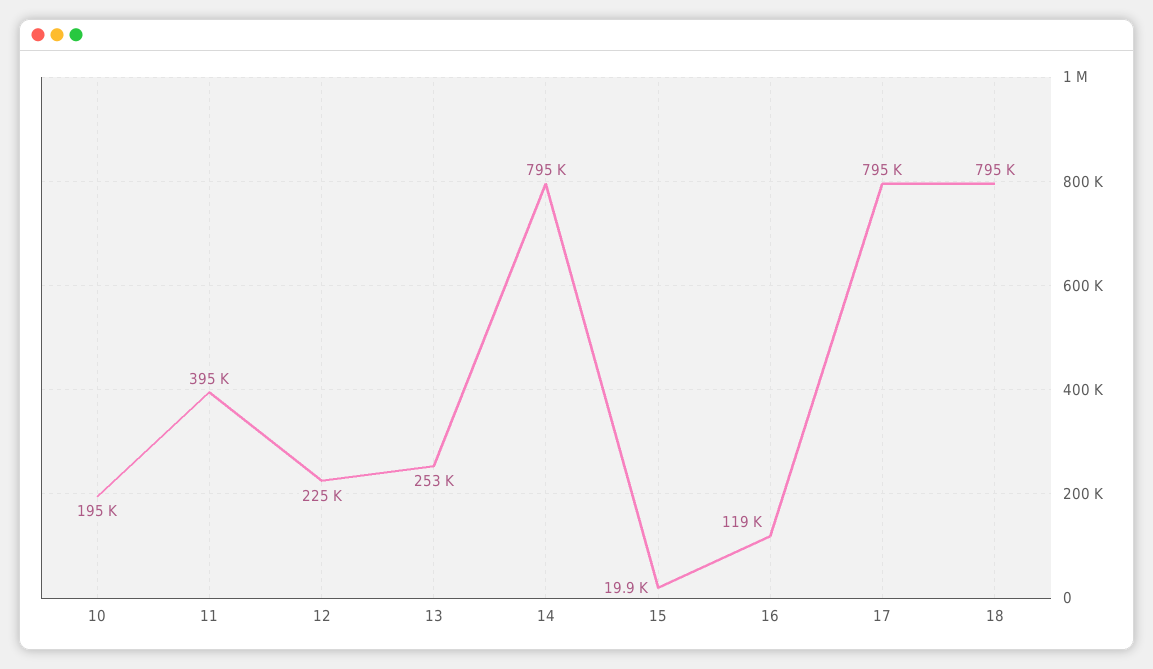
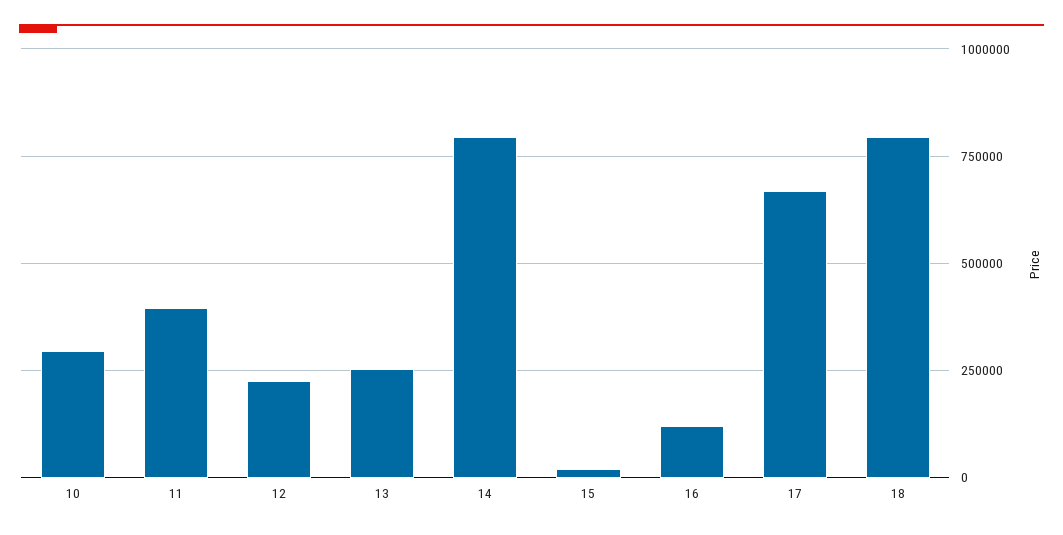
  {
-   "10": 195000,
+   "10": 300000,
    "11": 395000,
    "12": 225000,
    "13": 253000,
    "14": 795000,
    "15": 19900,
    "16": 119000,
-   "17": 795000,
+   "17": 675000,
    "18": 795000
  }

